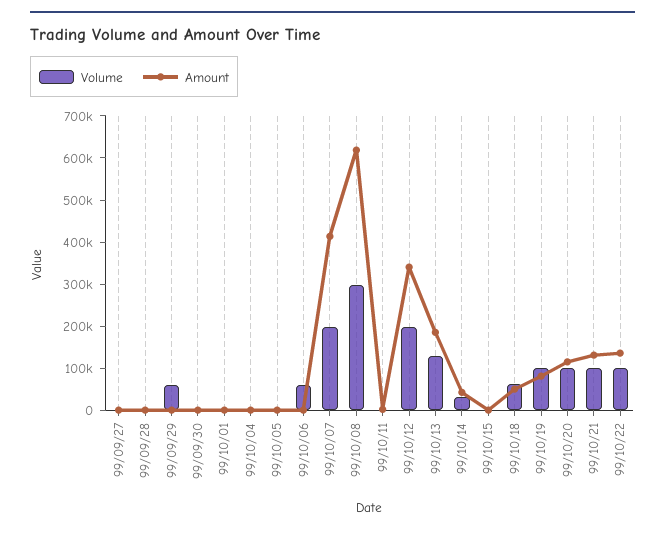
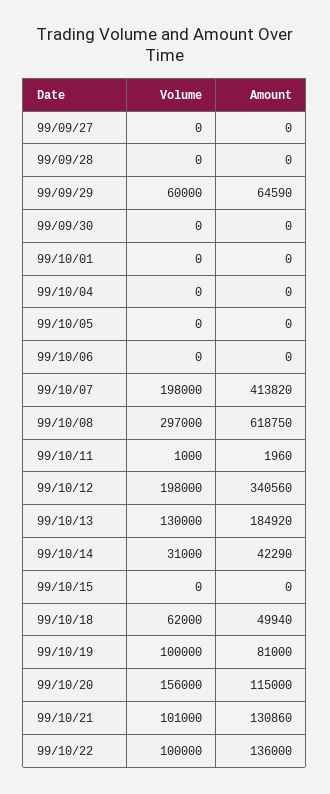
  {
    "Volume": {
      "99/09/27": 0,
      "99/09/28": 0,
      "99/09/29": 60000,
      "99/09/30": 0,
      "99/10/01": 0,
      "99/10/04": 0,
      "99/10/05": 0,
-     "99/10/06": 60000,
+     "99/10/06": 0,
      "99/10/07": 198000,
      "99/10/08": 297000,
      "99/10/11": 1000,
      "99/10/12": 198000,
      "99/10/13": 130000,
      "99/10/14": 31000,
      "99/10/15": 0,
      "99/10/18": 62000,
      "99/10/19": 100000,
-     "99/10/20": 100000,
+     "99/10/20": 156000,
      "99/10/21": 101000,
      "99/10/22": 100000
    },
    "Amount": {
      "99/09/27": 0,
      "99/09/28": 0,
-     "99/09/29": 0,
+     "99/09/29": 64590,
      "99/09/30": 0,
      "99/10/01": 0,
      "99/10/04": 0,
      "99/10/05": 0,
      "99/10/06": 0,
      "99/10/07": 413820,
      "99/10/08": 618750,
      "99/10/11": 1960,
      "99/10/12": 340560,
      "99/10/13": 184920,
      "99/10/14": 42290,
      "99/10/15": 0,
      "99/10/18": 49940,
      "99/10/19": 81000,
      "99/10/20": 115000,
      "99/10/21": 130860,
      "99/10/22": 136000
    }
  }

